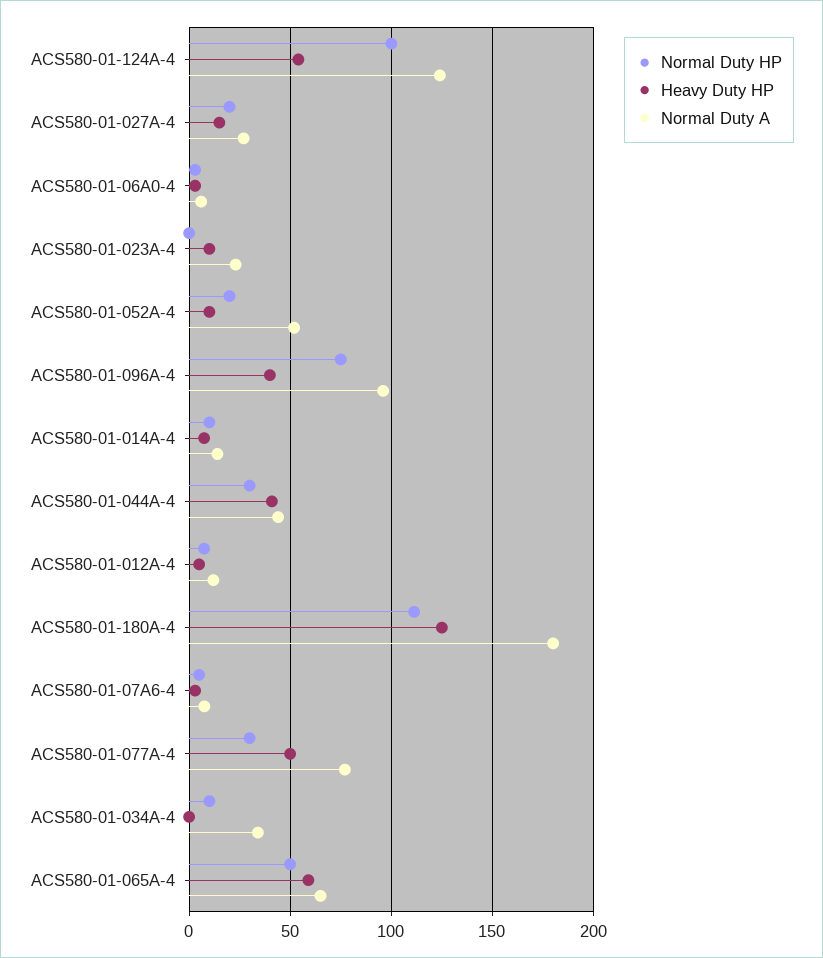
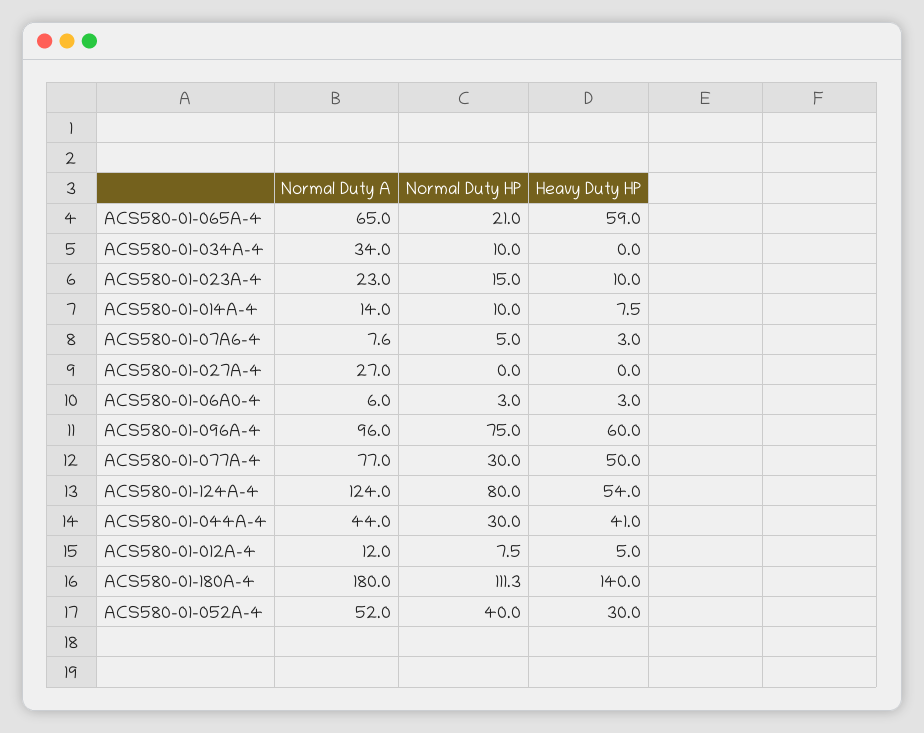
  {
    "Normal Duty HP": {
-     "ACS580-01-124A-4": 100,
+     "ACS580-01-124A-4": 80,
-     "ACS580-01-027A-4": 20,
+     "ACS580-01-027A-4": 0,
      "ACS580-01-06A0-4": 3,
-     "ACS580-01-023A-4": 0,
+     "ACS580-01-023A-4": 15,
-     "ACS580-01-052A-4": 20,
+     "ACS580-01-052A-4": 40,
      "ACS580-01-096A-4": 75,
      "ACS580-01-014A-4": 10,
      "ACS580-01-044A-4": 30,
      "ACS580-01-012A-4": 7.5,
      "ACS580-01-180A-4": 111.3,
      "ACS580-01-07A6-4": 5,
      "ACS580-01-077A-4": 30,
      "ACS580-01-034A-4": 10,
-     "ACS580-01-065A-4": 50
+     "ACS580-01-065A-4": 21
    },
    "Heavy Duty HP": {
      "ACS580-01-124A-4": 54,
-     "ACS580-01-027A-4": 15,
+     "ACS580-01-027A-4": 0,
      "ACS580-01-06A0-4": 3,
      "ACS580-01-023A-4": 10,
-     "ACS580-01-052A-4": 10,
+     "ACS580-01-052A-4": 30,
-     "ACS580-01-096A-4": 40,
+     "ACS580-01-096A-4": 60,
      "ACS580-01-014A-4": 7.5,
      "ACS580-01-044A-4": 41,
      "ACS580-01-012A-4": 5,
-     "ACS580-01-180A-4": 125,
+     "ACS580-01-180A-4": 140,
      "ACS580-01-07A6-4": 3,
      "ACS580-01-077A-4": 50,
      "ACS580-01-034A-4": 0,
      "ACS580-01-065A-4": 59
    },
    "Normal Duty A": {
      "ACS580-01-124A-4": 124,
      "ACS580-01-027A-4": 27,
      "ACS580-01-06A0-4": 6,
      "ACS580-01-023A-4": 23,
      "ACS580-01-052A-4": 52,
      "ACS580-01-096A-4": 96,
      "ACS580-01-014A-4": 14,
      "ACS580-01-044A-4": 44,
      "ACS580-01-012A-4": 12,
      "ACS580-01-180A-4": 180,
      "ACS580-01-07A6-4": 7.6,
      "ACS580-01-077A-4": 77,
      "ACS580-01-034A-4": 34,
      "ACS580-01-065A-4": 65
    }
  }

